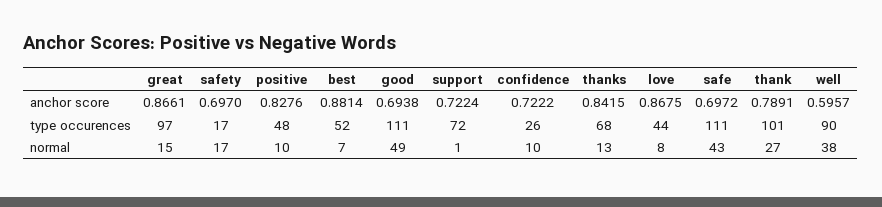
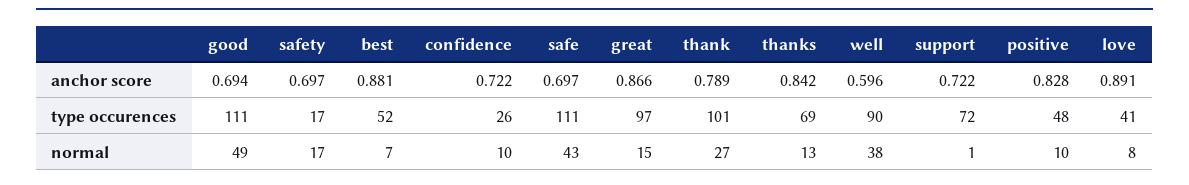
  {
    "great": {
      "anchor score": 0.8661,
      "type occurences": 97,
      "normal": 15
    },
    "safety": {
      "anchor score": 0.697,
      "type occurences": 17,
      "normal": 17
    },
    "positive": {
      "anchor score": 0.8276,
      "type occurences": 48,
      "normal": 10
    },
    "best": {
      "anchor score": 0.8814,
      "type occurences": 52,
      "normal": 7
    },
    "good": {
      "anchor score": 0.6938,
      "type occurences": 111,
      "normal": 49
    },
    "support": {
      "anchor score": 0.7224,
      "type occurences": 72,
      "normal": 1
    },
    "confidence": {
      "anchor score": 0.7222,
      "type occurences": 26,
      "normal": 10
    },
    "thanks": {
      "anchor score": 0.8415,
-     "type occurences": 68,
+     "type occurences": 69,
      "normal": 13
    },
    "love": {
-     "anchor score": 0.8675,
+     "anchor score": 0.891,
-     "type occurences": 44,
+     "type occurences": 41,
      "normal": 8
    },
    "safe": {
      "anchor score": 0.6972,
      "type occurences": 111,
      "normal": 43
    },
    "thank": {
      "anchor score": 0.7891,
      "type occurences": 101,
      "normal": 27
    },
    "well": {
      "anchor score": 0.5957,
      "type occurences": 90,
      "normal": 38
    }
  }

